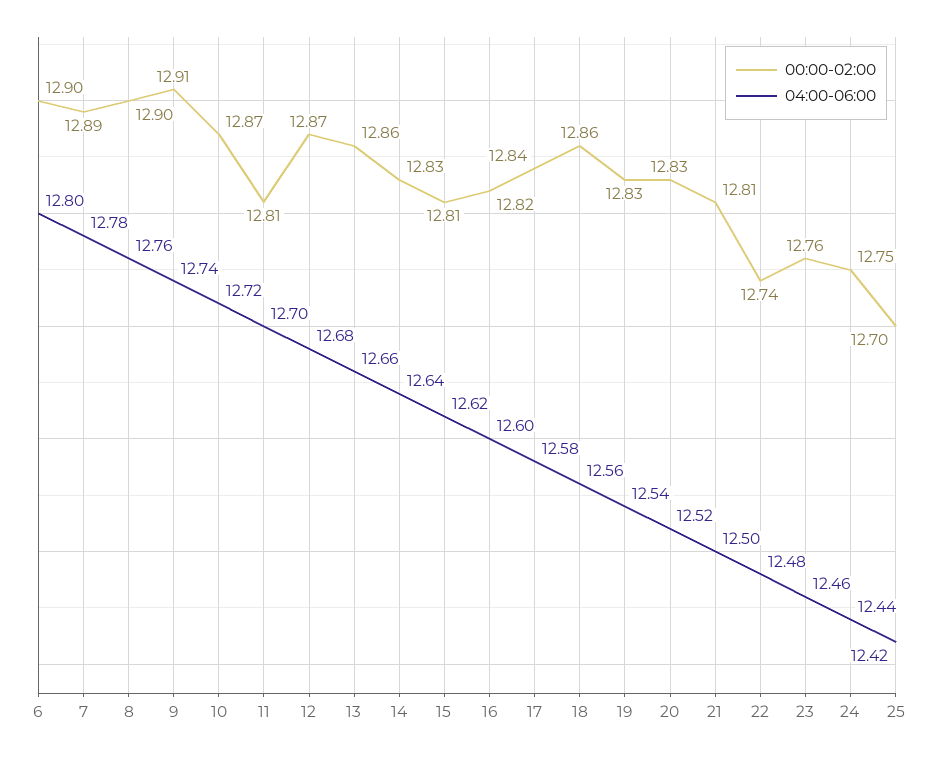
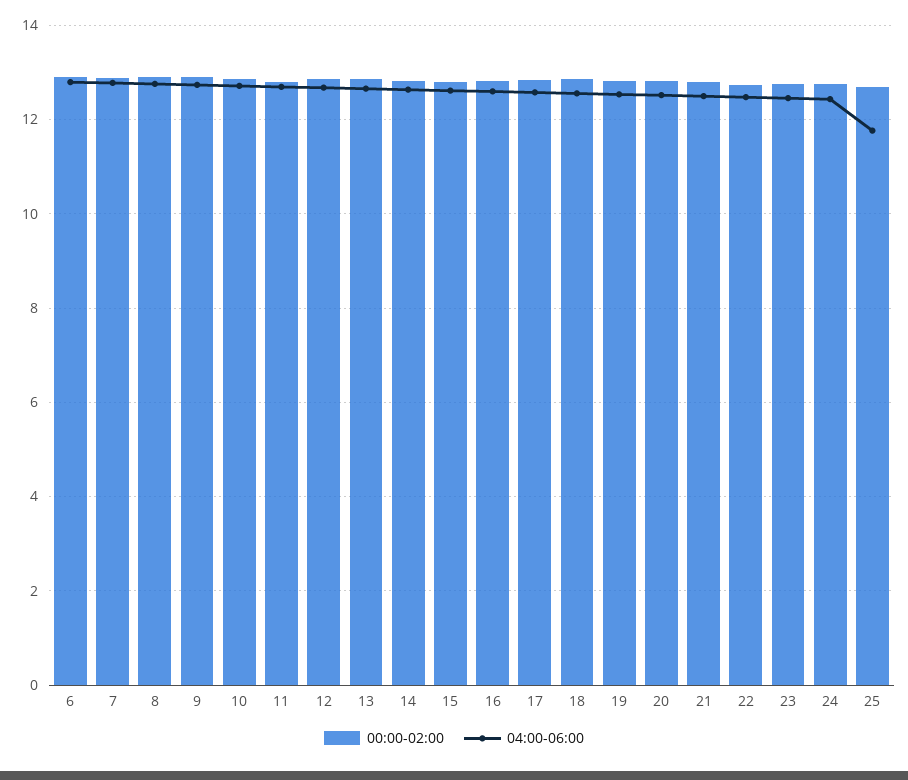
  {
    "00:00-02:00": {
      "6": 12.9,
      "7": 12.89,
      "8": 12.9,
      "9": 12.91,
      "10": 12.87,
      "11": 12.81,
      "12": 12.87,
      "13": 12.86,
      "14": 12.83,
      "15": 12.81,
      "16": 12.82,
      "17": 12.84,
      "18": 12.86,
      "19": 12.83,
      "20": 12.83,
      "21": 12.81,
      "22": 12.74,
      "23": 12.76,
      "24": 12.75,
      "25": 12.7
    },
    "04:00-06:00": {
      "6": 12.8,
      "7": 12.78,
      "8": 12.76,
      "9": 12.74,
      "10": 12.72,
      "11": 12.7,
      "12": 12.68,
      "13": 12.66,
      "14": 12.64,
      "15": 12.62,
      "16": 12.6,
      "17": 12.58,
      "18": 12.56,
      "19": 12.54,
      "20": 12.52,
      "21": 12.5,
      "22": 12.48,
      "23": 12.46,
      "24": 12.44,
-     "25": 12.42
+     "25": 11.8
    }
  }

